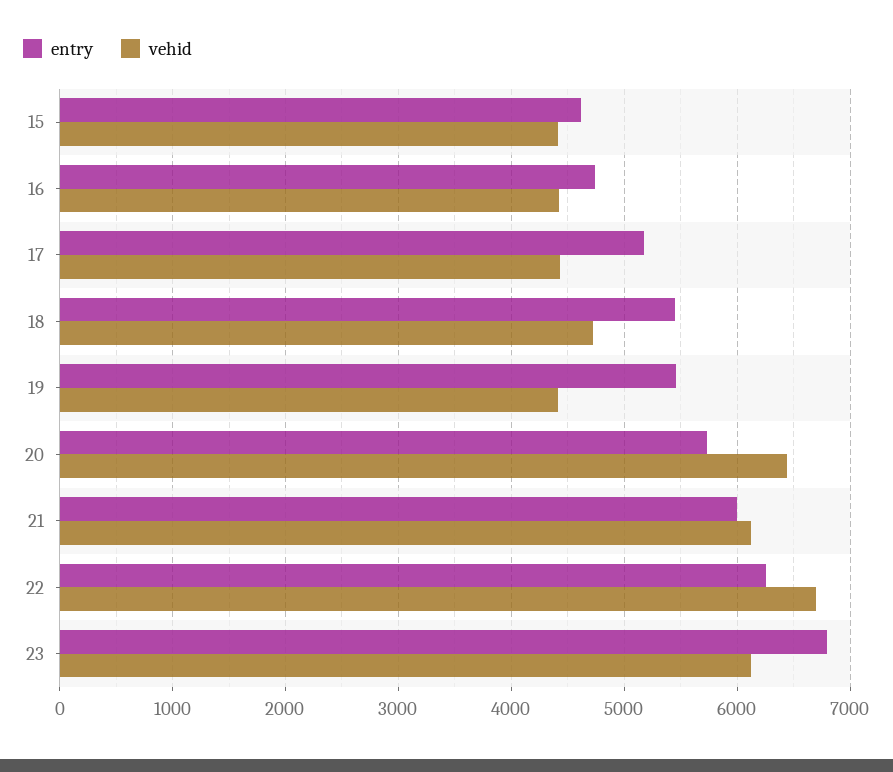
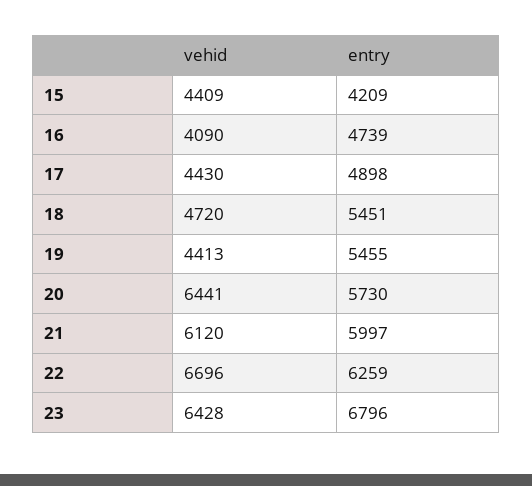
  {
    "entry": {
-     "15": 4600,
+     "15": 4209,
      "16": 4739,
-     "17": 5200,
+     "17": 4898,
      "18": 5451,
      "19": 5455,
      "20": 5730,
      "21": 5997,
      "22": 6259,
      "23": 6796
    },
    "vehid": {
      "15": 4409,
-     "16": 4400,
+     "16": 4090,
      "17": 4430,
      "18": 4720,
      "19": 4413,
      "20": 6441,
      "21": 6120,
      "22": 6696,
-     "23": 6100
+     "23": 6428
    }
  }

